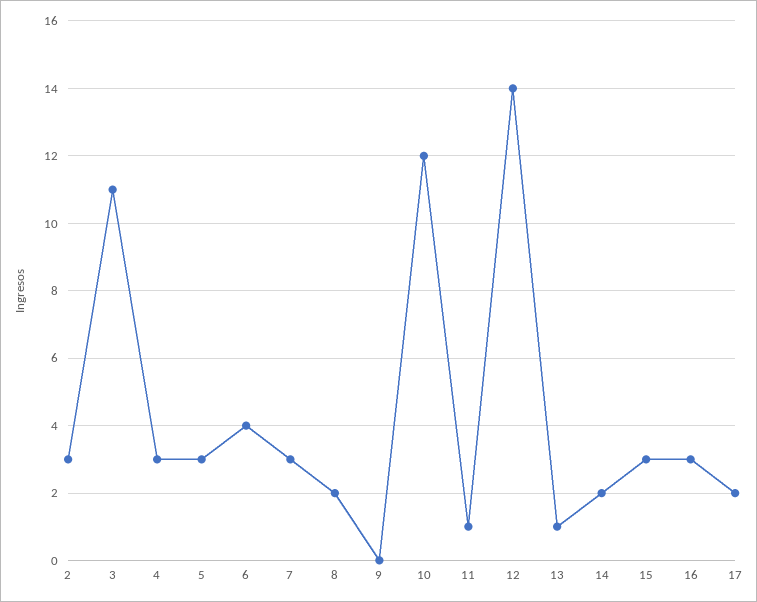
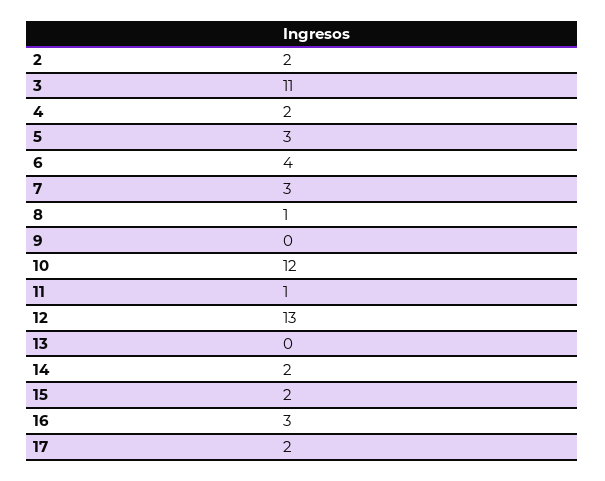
  {
-   "2": 3,
+   "2": 2,
    "3": 11,
-   "4": 3,
+   "4": 2,
    "5": 3,
    "6": 4,
    "7": 3,
-   "8": 2,
+   "8": 1,
    "9": 0,
    "10": 12,
    "11": 1,
-   "12": 14,
+   "12": 13,
-   "13": 1,
+   "13": 0,
    "14": 2,
-   "15": 3,
+   "15": 2,
    "16": 3,
    "17": 2
  }

